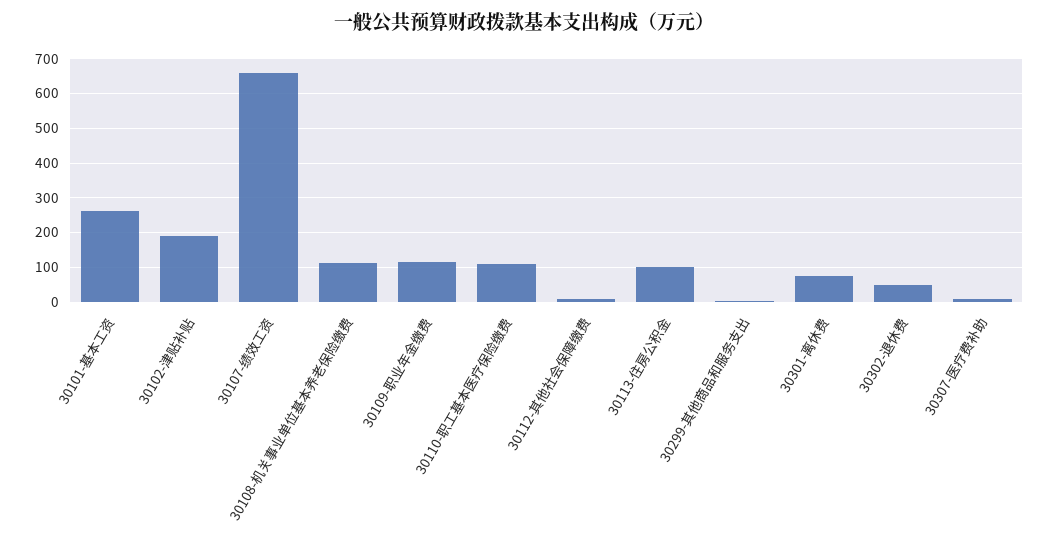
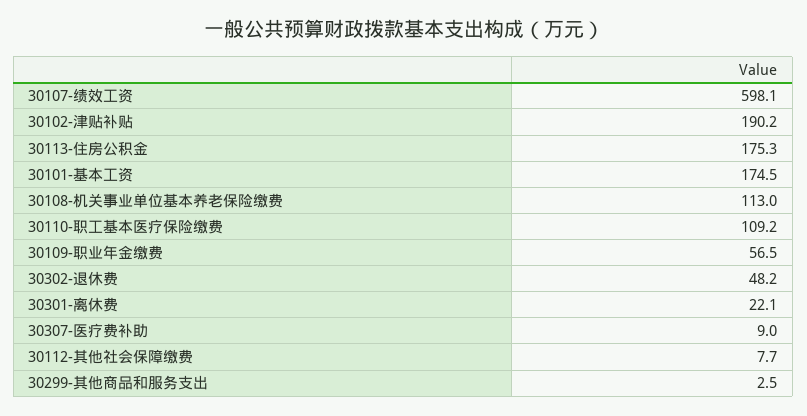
  {
-   "30101-基本工资": 260,
+   "30101-基本工资": 174.5,
    "30102-津贴补贴": 190.2,
-   "30107-绩效工资": 660,
+   "30107-绩效工资": 598.1,
    "30108-机关事业单位基本养老保险缴费": 113,
-   "30109-职业年金缴费": 120,
+   "30109-职业年金缴费": 56.5,
    "30110-职工基本医疗保险缴费": 109.2,
    "30112-其他社会保障缴费": 7.7,
-   "30113-住房公积金": 100,
+   "30113-住房公积金": 175.3,
    "30299-其他商品和服务支出": 2.5,
-   "30301-离休费": 80,
+   "30301-离休费": 22.1,
    "30302-退休费": 48.2,
    "30307-医疗费补助": 9
  }

